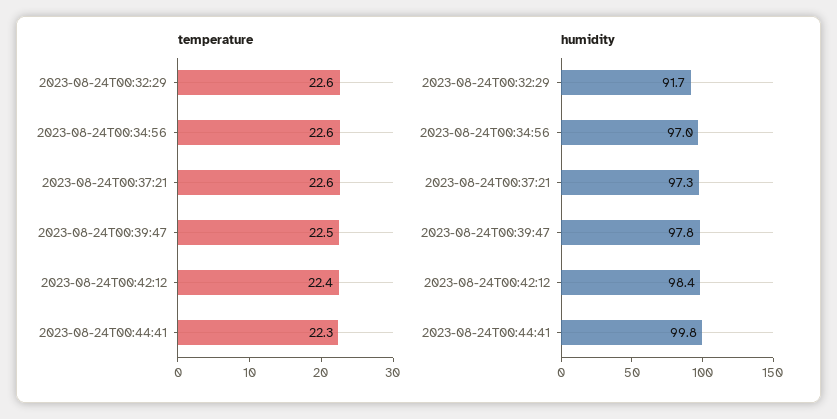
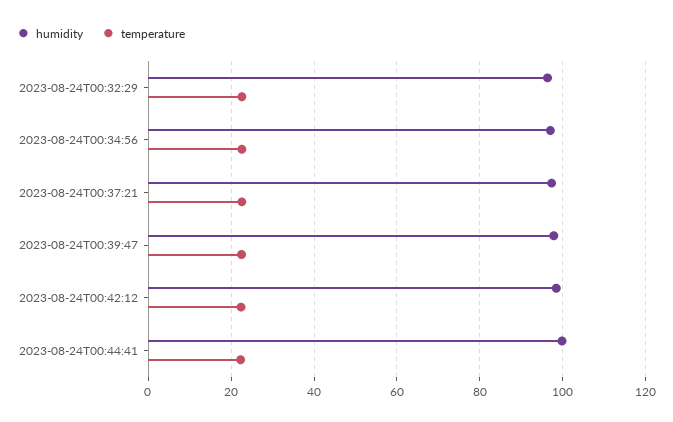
  {
    "temperature": {
      "2023-08-24T00:32:29": 22.6,
      "2023-08-24T00:34:56": 22.6,
      "2023-08-24T00:37:21": 22.6,
      "2023-08-24T00:39:47": 22.5,
      "2023-08-24T00:42:12": 22.4,
      "2023-08-24T00:44:41": 22.3
    },
    "humidity": {
-     "2023-08-24T00:32:29": 91.7,
+     "2023-08-24T00:32:29": 96,
      "2023-08-24T00:34:56": 97,
      "2023-08-24T00:37:21": 97.3,
      "2023-08-24T00:39:47": 97.8,
      "2023-08-24T00:42:12": 98.4,
      "2023-08-24T00:44:41": 99.8
    }
  }

